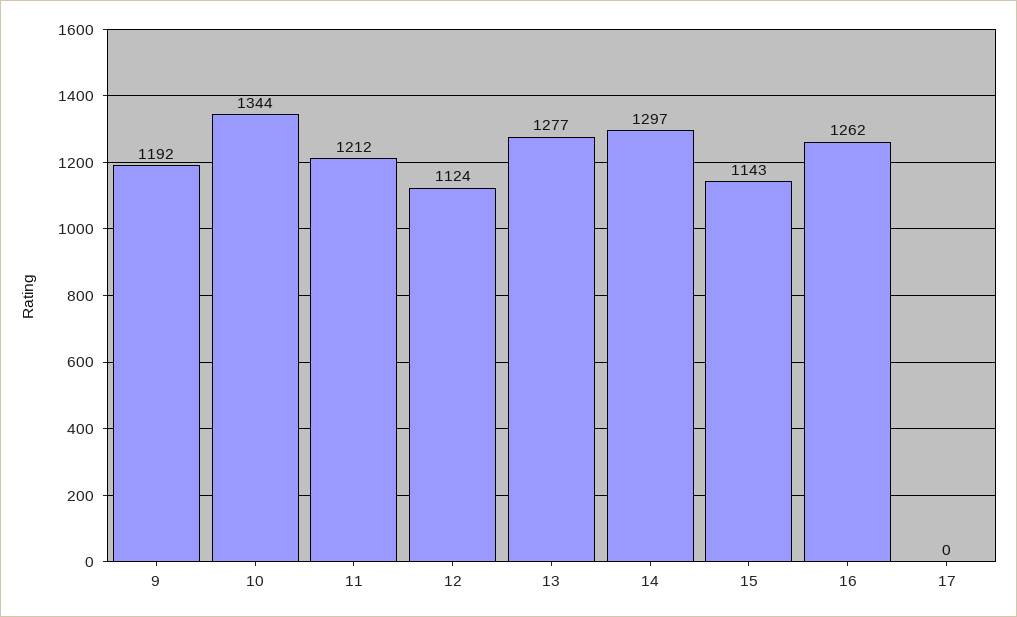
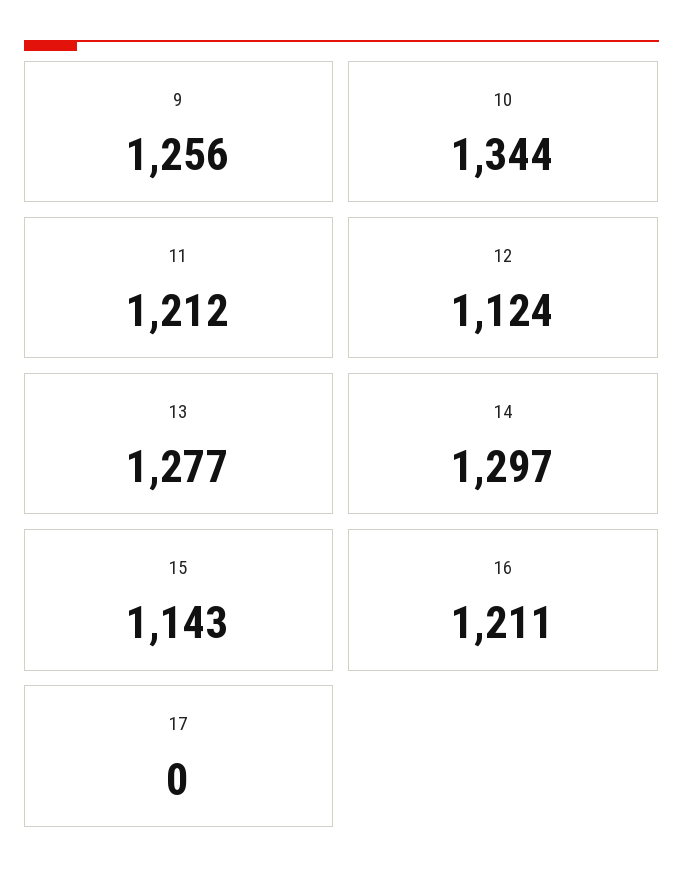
  {
-   "9": 1192,
+   "9": 1256,
    "10": 1344,
    "11": 1212,
    "12": 1124,
    "13": 1277,
    "14": 1297,
    "15": 1143,
-   "16": 1262,
+   "16": 1211,
    "17": 0
  }

